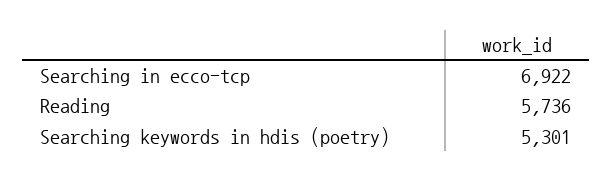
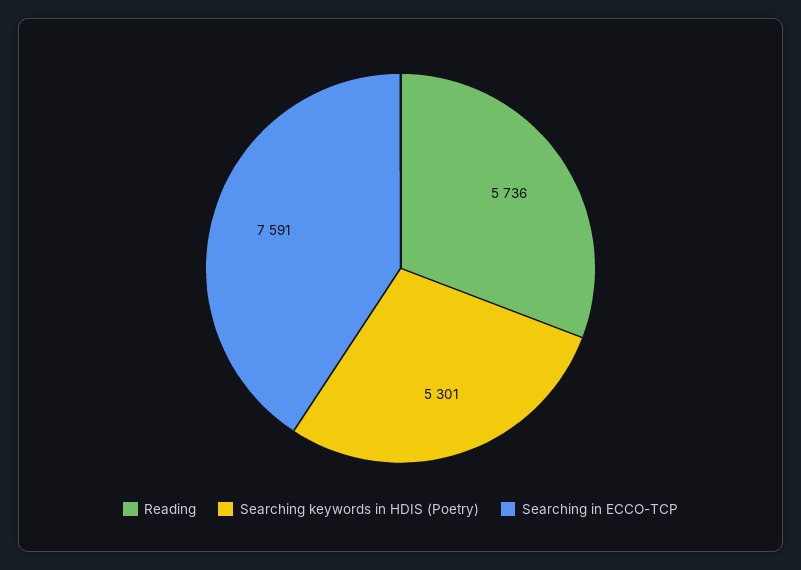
  {
-   "Searching in ecco-tcp": 6922,
+   "Searching in ecco-tcp": 7591,
    "Reading": 5736,
    "Searching keywords in hdis (poetry)": 5301
  }

